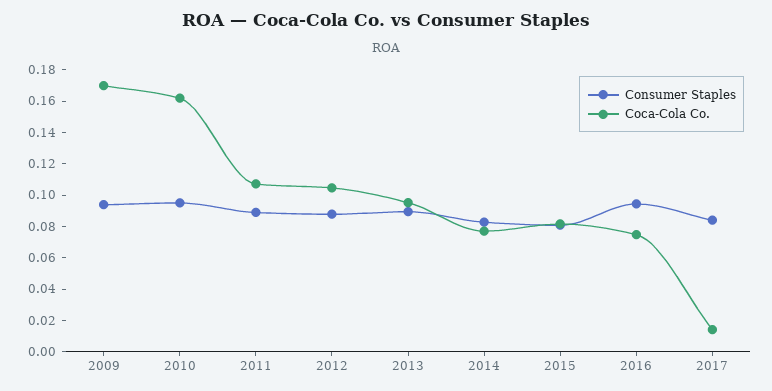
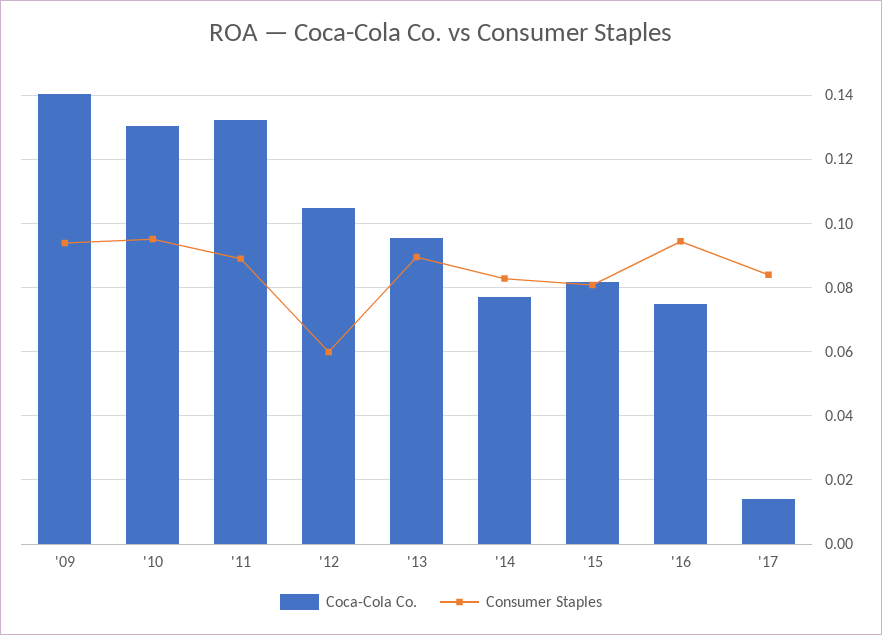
  {
    "Consumer Staples": {
      "2009": 0.094,
      "2010": 0.096,
      "2011": 0.09,
-     "2012": 0.09,
+     "2012": 0.06,
      "2013": 0.09,
      "2014": 0.082,
      "2015": 0.08,
      "2016": 0.094,
      "2017": 0.084
    },
    "Coca-Cola Co.": {
-     "2009": 0.17,
+     "2009": 0.14,
-     "2010": 0.16,
+     "2010": 0.13,
-     "2011": 0.11,
+     "2011": 0.132,
      "2012": 0.104,
      "2013": 0.096,
      "2014": 0.078,
      "2015": 0.082,
      "2016": 0.074,
      "2017": 0.014
    }
  }

